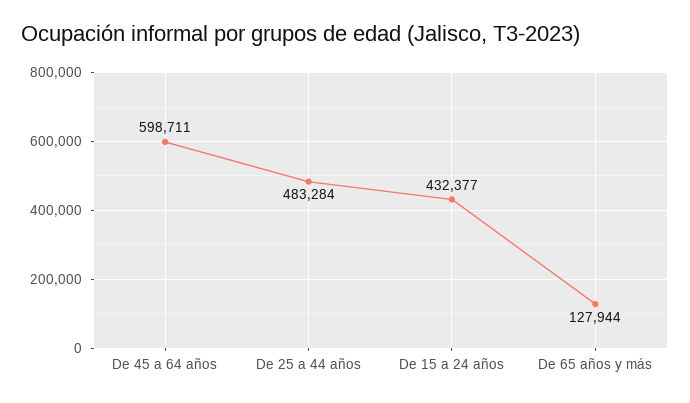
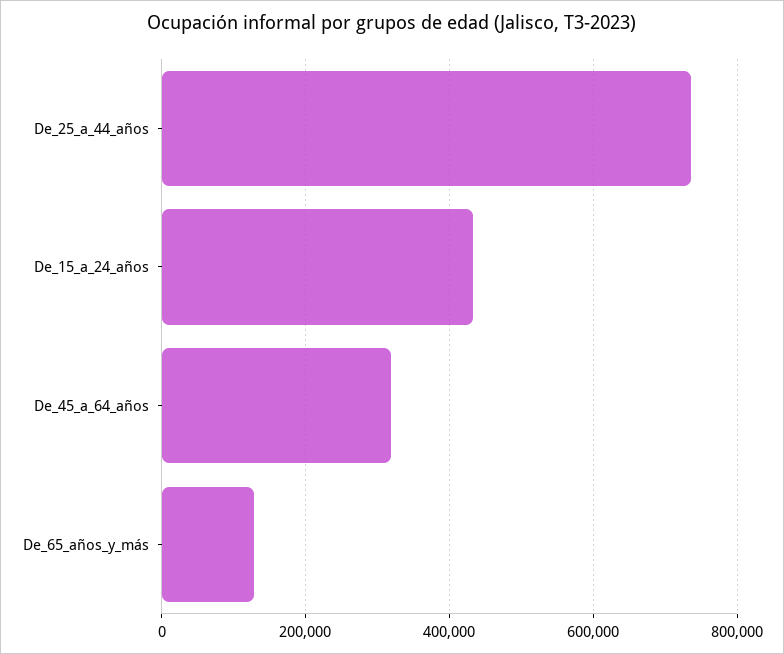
  {
-   "De 45 a 64 años": 598711,
+   "De 45 a 64 años": 320000,
-   "De 25 a 44 años": 483284,
+   "De 25 a 44 años": 740000,
    "De 15 a 24 años": 432377,
    "De 65 años y más": 127944
  }

